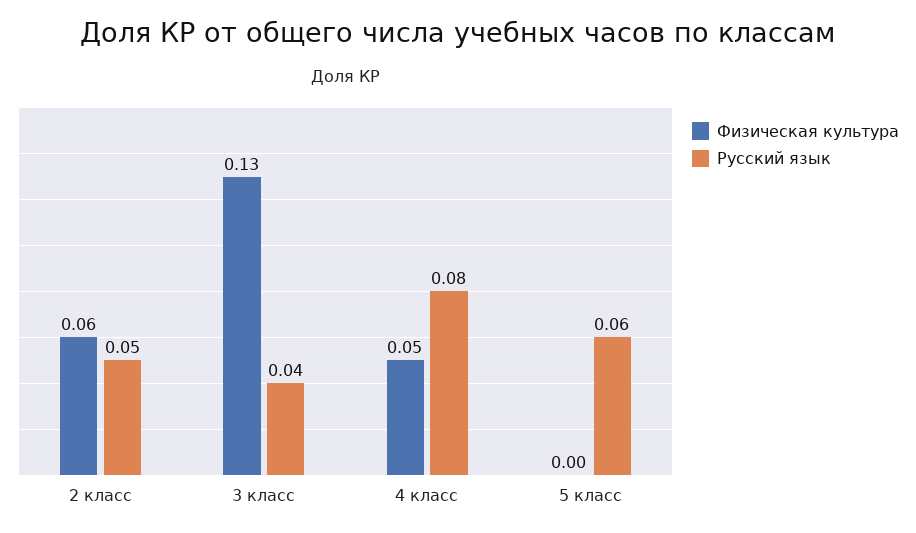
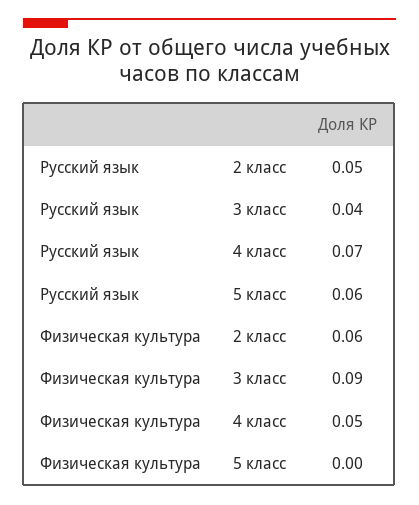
  {
    "Физическая культура": {
      "2 класс": 0.06,
-     "3 класс": 0.13,
+     "3 класс": 0.09,
      "4 класс": 0.05,
      "5 класс": 0
    },
    "Русский язык": {
      "2 класс": 0.05,
      "3 класс": 0.04,
-     "4 класс": 0.08,
+     "4 класс": 0.07,
      "5 класс": 0.06
    }
  }

